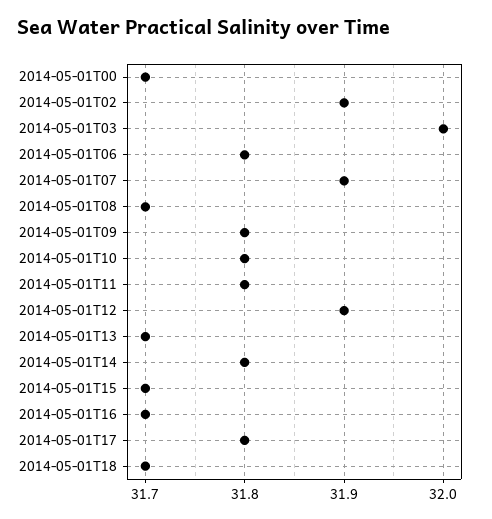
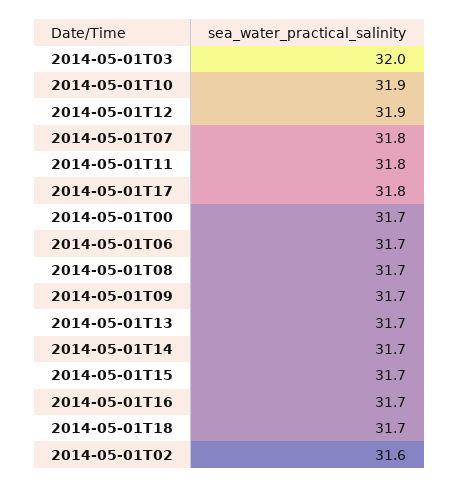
  {
    "2014-05-01T00": 31.7,
-   "2014-05-01T02": 31.9,
+   "2014-05-01T02": 31.6,
    "2014-05-01T03": 32,
-   "2014-05-01T06": 31.8,
+   "2014-05-01T06": 31.7,
-   "2014-05-01T07": 31.9,
+   "2014-05-01T07": 31.8,
    "2014-05-01T08": 31.7,
-   "2014-05-01T09": 31.8,
+   "2014-05-01T09": 31.7,
-   "2014-05-01T10": 31.8,
+   "2014-05-01T10": 31.9,
    "2014-05-01T11": 31.8,
    "2014-05-01T12": 31.9,
    "2014-05-01T13": 31.7,
-   "2014-05-01T14": 31.8,
+   "2014-05-01T14": 31.7,
    "2014-05-01T15": 31.7,
    "2014-05-01T16": 31.7,
    "2014-05-01T17": 31.8,
    "2014-05-01T18": 31.7
  }

